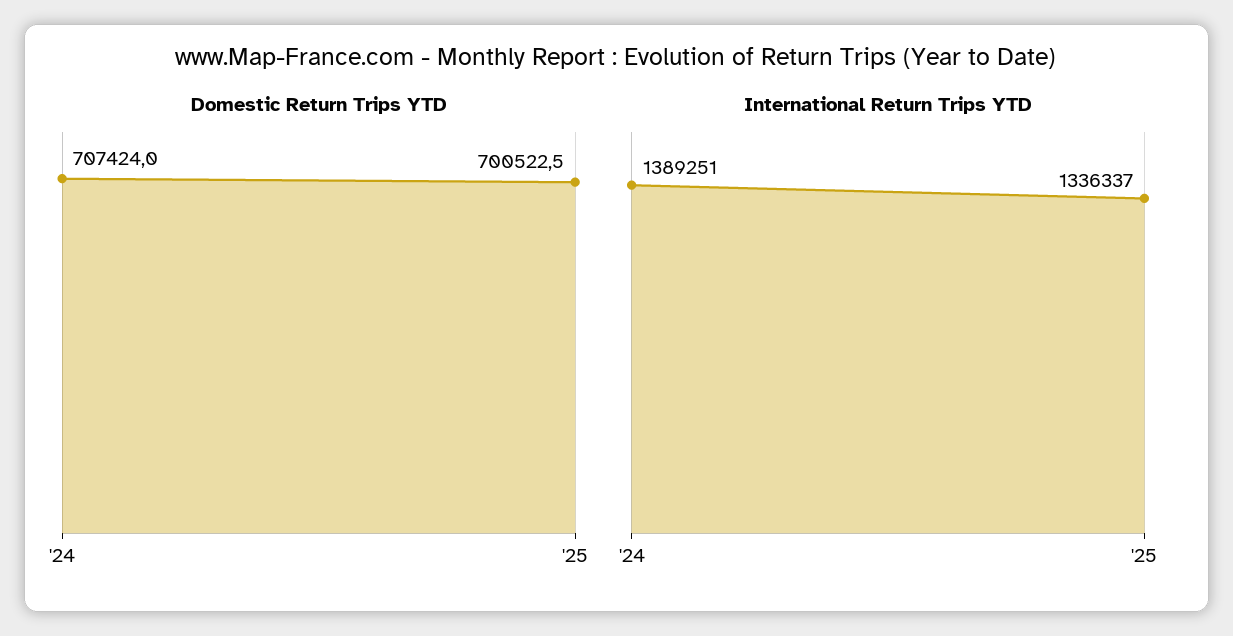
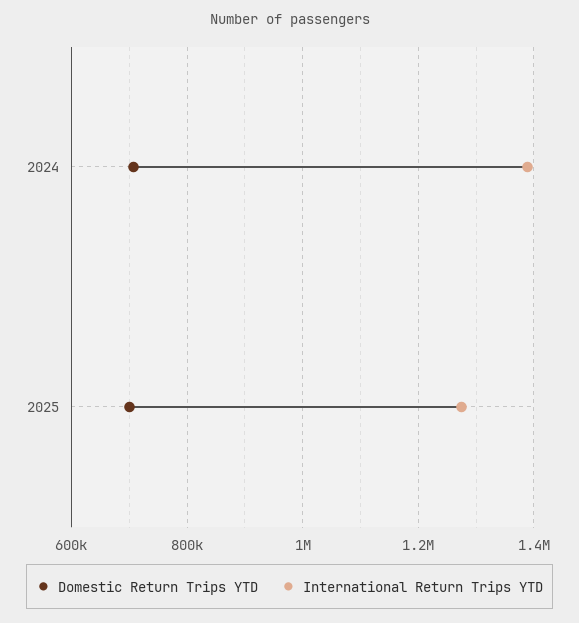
  {
    "Domestic Return Trips YTD": {
      "'24": 707424,
      "'25": 700522.5
    },
    "International Return Trips YTD": {
      "'24": 1389251,
-     "'25": 1336337
+     "'25": 1280000
    }
  }

